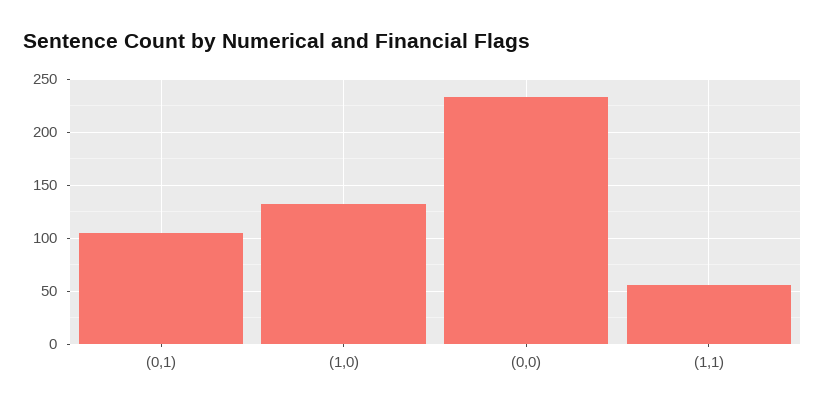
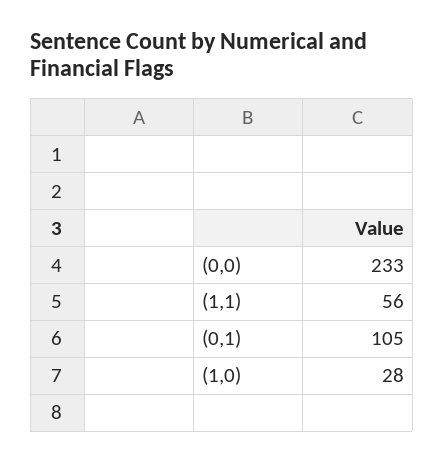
  {
    "(0,1)": 105,
-   "(1,0)": 130,
+   "(1,0)": 28,
    "(0,0)": 233,
    "(1,1)": 56
  }

